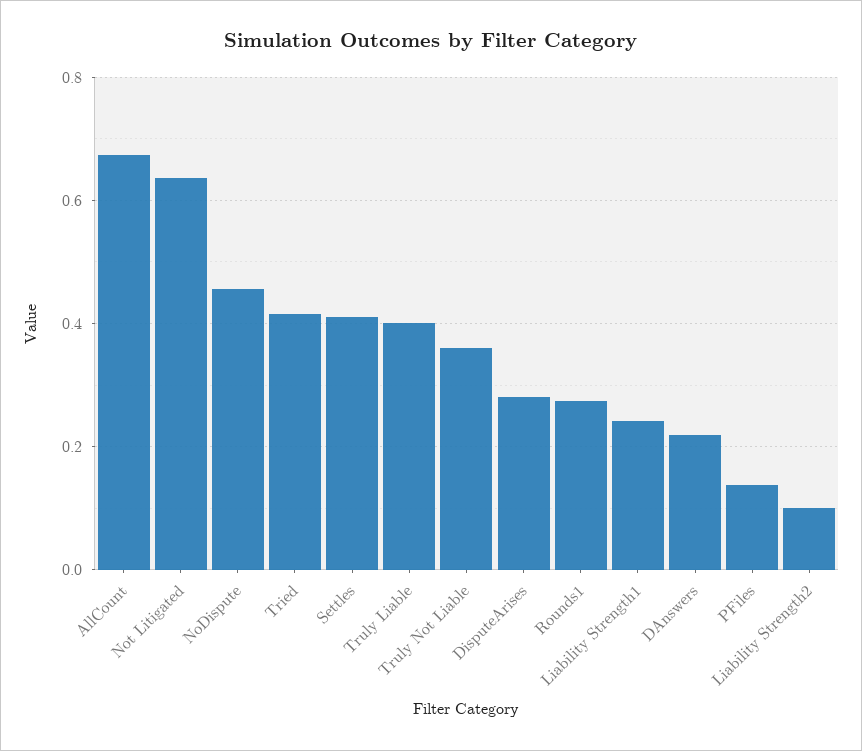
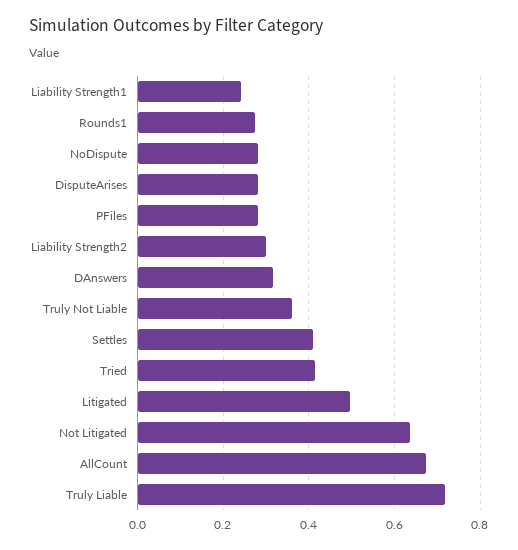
  {
    "AllCount": 0.68,
    "Not Litigated": 0.64,
-   "NoDispute": 0.46,
+   "NoDispute": 0.28,
    "Tried": 0.42,
    "Settles": 0.42,
-   "Truly Liable": 0.4,
+   "Truly Liable": 0.72,
    "Truly Not Liable": 0.36,
    "DisputeArises": 0.28,
    "Rounds1": 0.28,
    "Liability Strength1": 0.24,
-   "DAnswers": 0.22,
+   "DAnswers": 0.32,
-   "PFiles": 0.14,
+   "PFiles": 0.28,
-   "Liability Strength2": 0.1
+   "Liability Strength2": 0.3,
+   "Litigated": 0.5
  }

